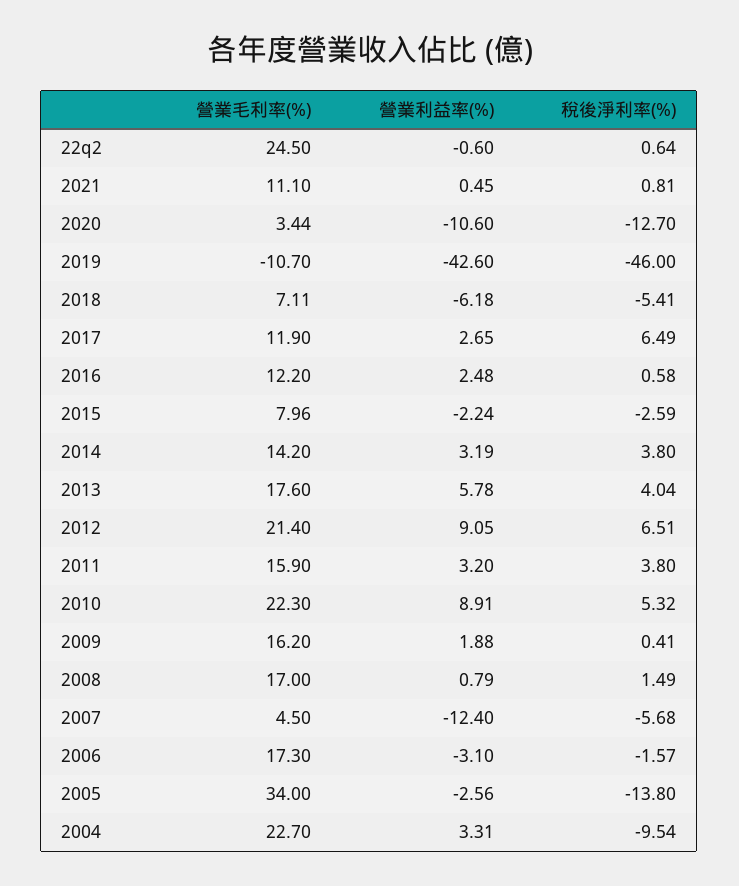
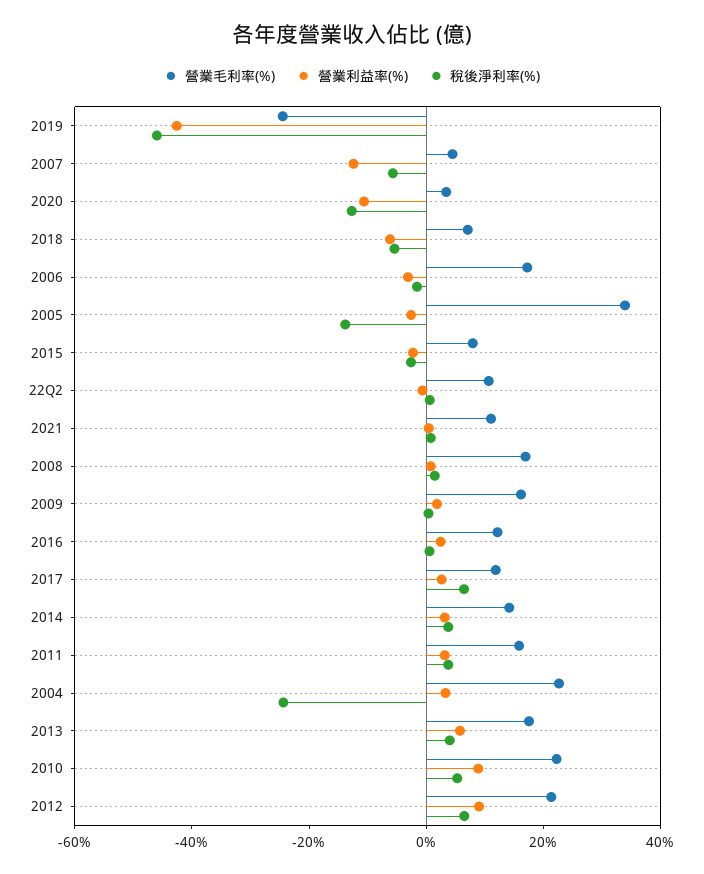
  {
    "營業毛利率(%)": {
-     "22q2": 24.5,
+     "22q2": 10,
      "2021": 11.1,
      "2020": 3.44,
-     "2019": -10.7,
+     "2019": -25,
      "2018": 7.11,
      "2017": 11.9,
      "2016": 12.2,
      "2015": 7.96,
      "2014": 14.2,
      "2013": 17.6,
      "2012": 21.4,
      "2011": 15.9,
      "2010": 22.3,
      "2009": 16.2,
      "2008": 17,
      "2007": 4.5,
      "2006": 17.3,
      "2005": 34,
      "2004": 22.7
    },
    "營業利益率(%)": {
      "22q2": -0.6,
      "2021": 0.45,
      "2020": -10.6,
      "2019": -42.6,
      "2018": -6.18,
      "2017": 2.65,
      "2016": 2.48,
      "2015": -2.24,
      "2014": 3.19,
      "2013": 5.78,
      "2012": 9.05,
      "2011": 3.2,
      "2010": 8.91,
      "2009": 1.88,
      "2008": 0.79,
      "2007": -12.4,
      "2006": -3.1,
      "2005": -2.56,
      "2004": 3.31
    },
    "稅後淨利率(%)": {
      "22q2": 0.64,
      "2021": 0.81,
      "2020": -12.7,
      "2019": -46,
      "2018": -5.41,
      "2017": 6.49,
      "2016": 0.58,
      "2015": -2.59,
      "2014": 3.8,
      "2013": 4.04,
      "2012": 6.51,
      "2011": 3.8,
      "2010": 5.32,
      "2009": 0.41,
      "2008": 1.49,
      "2007": -5.68,
      "2006": -1.57,
      "2005": -13.8,
-     "2004": -9.54
+     "2004": -25
    }
  }

